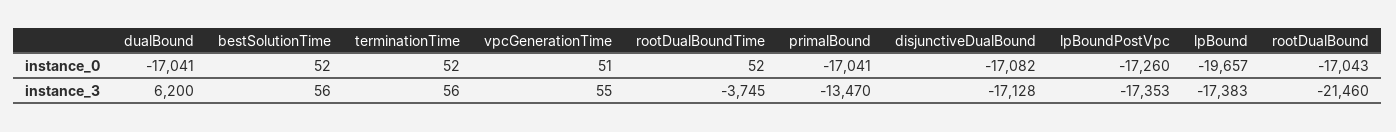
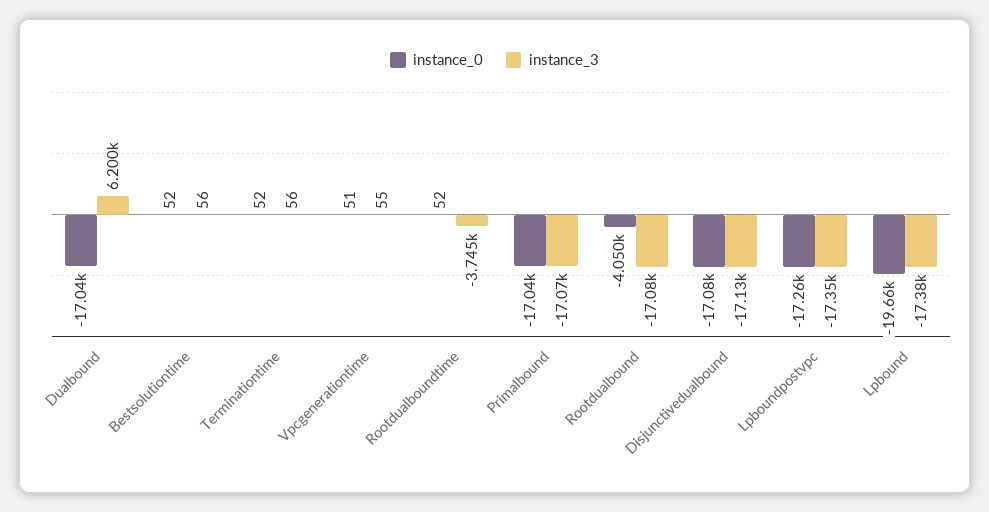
  {
    "instance_0": {
      "dualBound": -17041,
      "bestSolutionTime": 52,
      "terminationTime": 52,
      "vpcGenerationTime": 51,
      "rootDualBoundTime": 52,
      "primalBound": -17041,
      "disjunctiveDualBound": -17082,
      "lpBoundPostVpc": -17260,
      "lpBound": -19657,
-     "rootDualBound": -17043
+     "rootDualBound": -4050
    },
    "instance_3": {
      "dualBound": 6200,
      "bestSolutionTime": 56,
      "terminationTime": 56,
      "vpcGenerationTime": 55,
      "rootDualBoundTime": -3745,
-     "primalBound": -13470,
+     "primalBound": -17070,
      "disjunctiveDualBound": -17128,
      "lpBoundPostVpc": -17353,
      "lpBound": -17383,
-     "rootDualBound": -21460
+     "rootDualBound": -17080
    }
  }

